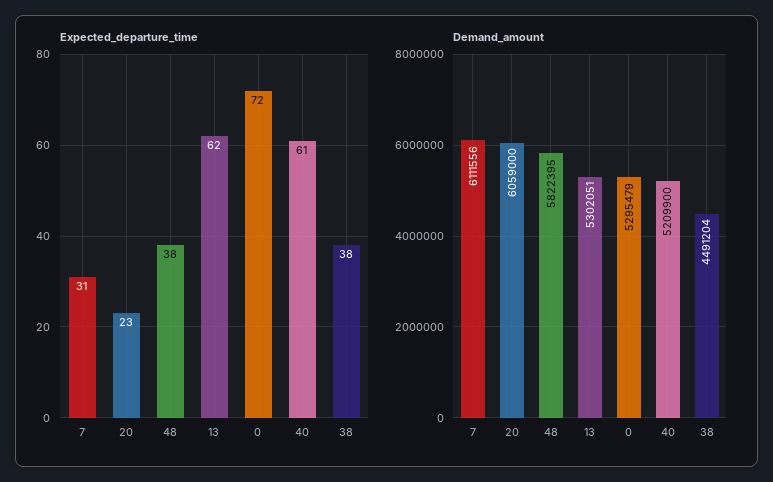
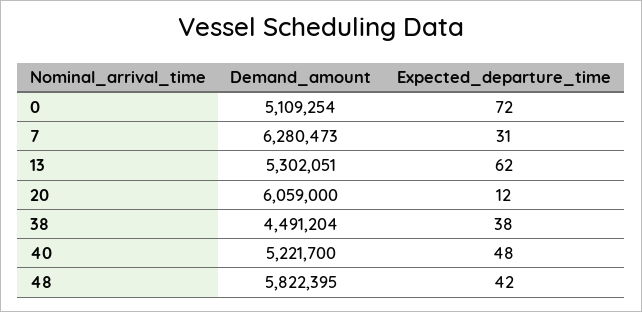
  {
    "Expected_departure_time": {
      "7": 31,
-     "20": 23,
+     "20": 12,
-     "48": 38,
+     "48": 42,
      "13": 62,
      "0": 72,
-     "40": 61,
+     "40": 48,
      "38": 38
    },
    "Demand_amount": {
-     "7": 6111556,
+     "7": 6280473,
      "20": 6059000,
      "48": 5822395,
      "13": 5302051,
-     "0": 5295479,
+     "0": 5109254,
-     "40": 5209900,
+     "40": 5221700,
      "38": 4491204
    }
  }

